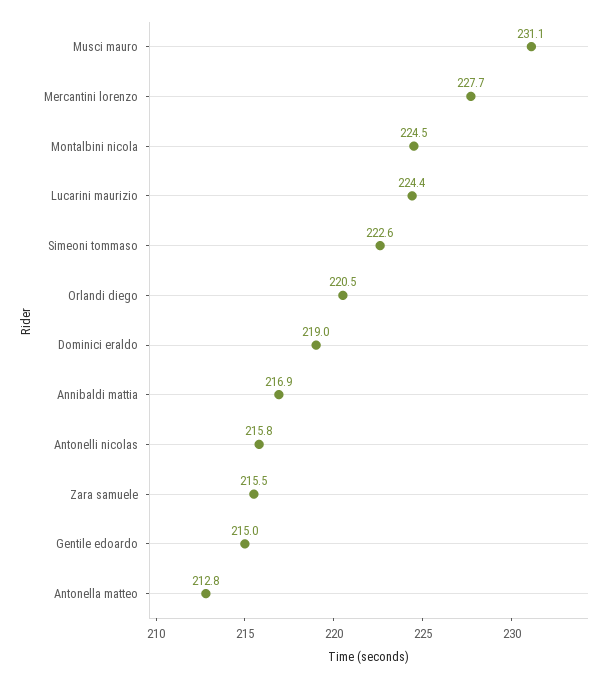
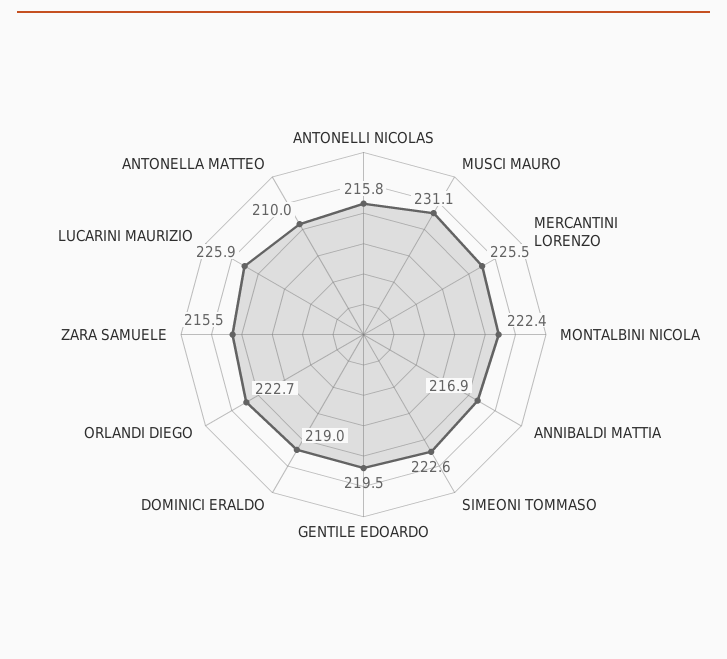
  {
    "Musci mauro": 231.1,
-   "Mercantini lorenzo": 227.7,
+   "Mercantini lorenzo": 225.5,
-   "Montalbini nicola": 224.5,
+   "Montalbini nicola": 222.4,
-   "Lucarini maurizio": 224.4,
+   "Lucarini maurizio": 225.9,
    "Simeoni tommaso": 222.6,
-   "Orlandi diego": 220.5,
+   "Orlandi diego": 222.7,
    "Dominici eraldo": 219,
    "Annibaldi mattia": 216.9,
    "Antonelli nicolas": 215.8,
    "Zara samuele": 215.5,
-   "Gentile edoardo": 215,
+   "Gentile edoardo": 219.5,
-   "Antonella matteo": 212.8
+   "Antonella matteo": 210
  }

